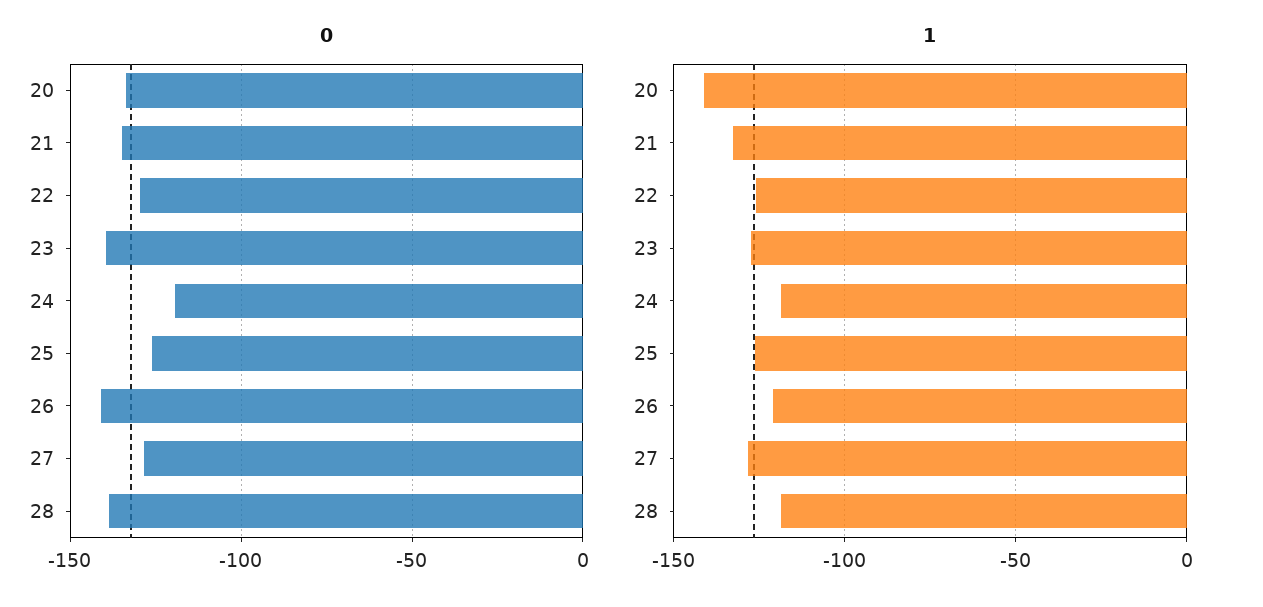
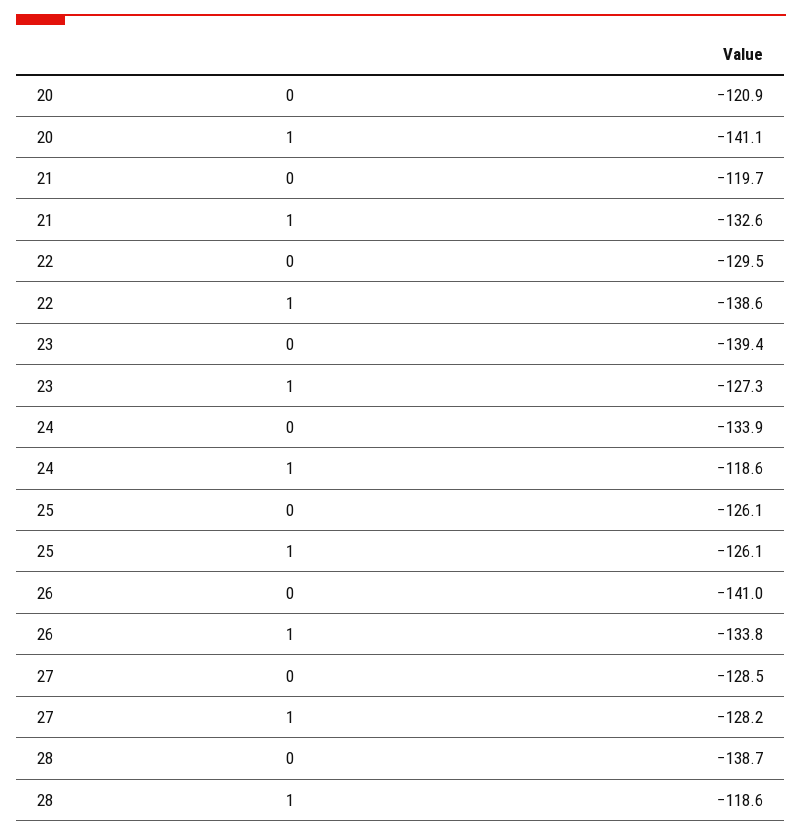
  {
    "0": {
-     "20": -135,
+     "20": -120.9,
-     "21": -135,
+     "21": -119.7,
      "22": -129.5,
      "23": -139.4,
-     "24": -120,
+     "24": -133.9,
      "25": -126.1,
      "26": -141,
      "27": -128.5,
      "28": -138.7
    },
    "1": {
      "20": -141.1,
      "21": -132.6,
-     "22": -125,
+     "22": -138.6,
      "23": -127.3,
      "24": -118.6,
      "25": -126.1,
-     "26": -120,
+     "26": -133.8,
      "27": -128.2,
      "28": -118.6
    }
  }

